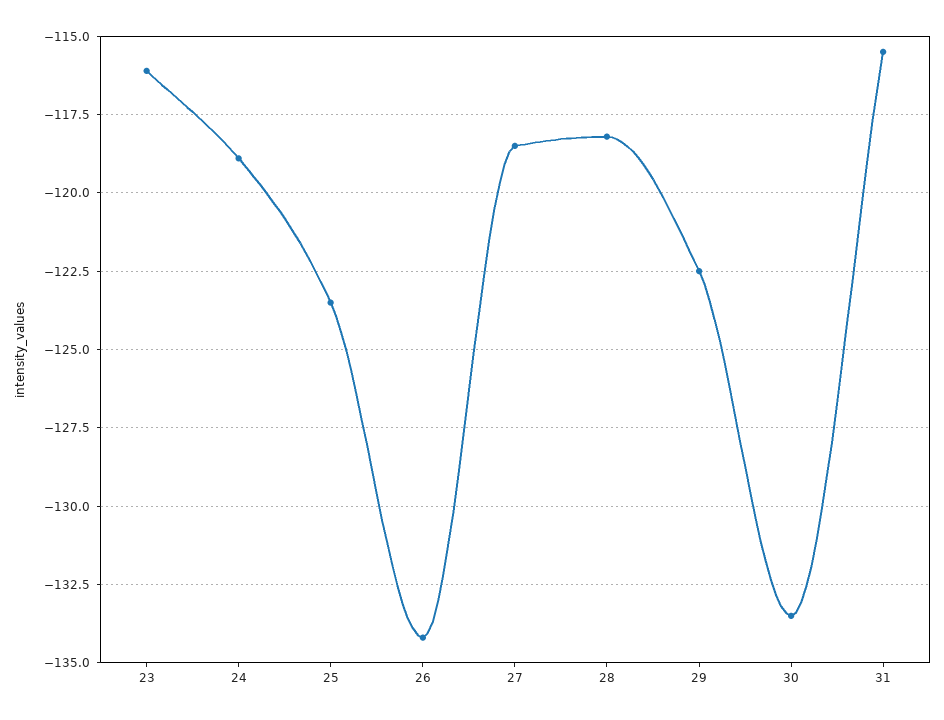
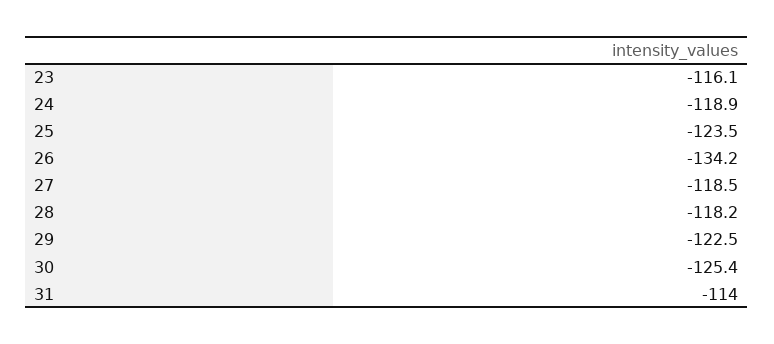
  {
    "23": -116.1,
    "24": -118.9,
    "25": -123.5,
    "26": -134.2,
    "27": -118.5,
    "28": -118.2,
    "29": -122.5,
-   "30": -133.5,
+   "30": -125.4,
-   "31": -115.5
+   "31": -114
  }

